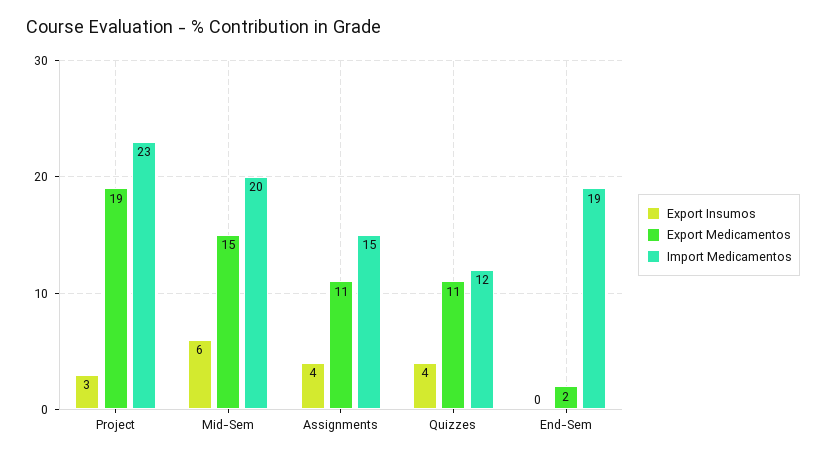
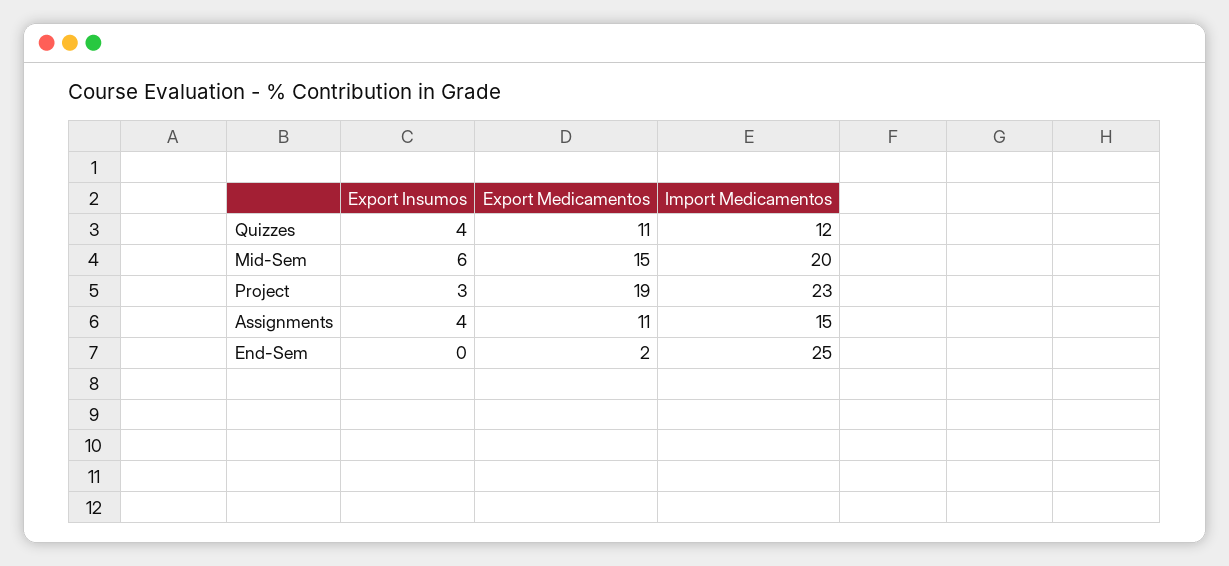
  {
    "Export Insumos": {
      "Project": 3,
      "Mid-Sem": 6,
      "Assignments": 4,
      "Quizzes": 4,
      "End-Sem": 0
    },
    "Export Medicamentos": {
      "Project": 19,
      "Mid-Sem": 15,
      "Assignments": 11,
      "Quizzes": 11,
      "End-Sem": 2
    },
    "Import Medicamentos": {
      "Project": 23,
      "Mid-Sem": 20,
      "Assignments": 15,
      "Quizzes": 12,
-     "End-Sem": 19
+     "End-Sem": 25
    }
  }

